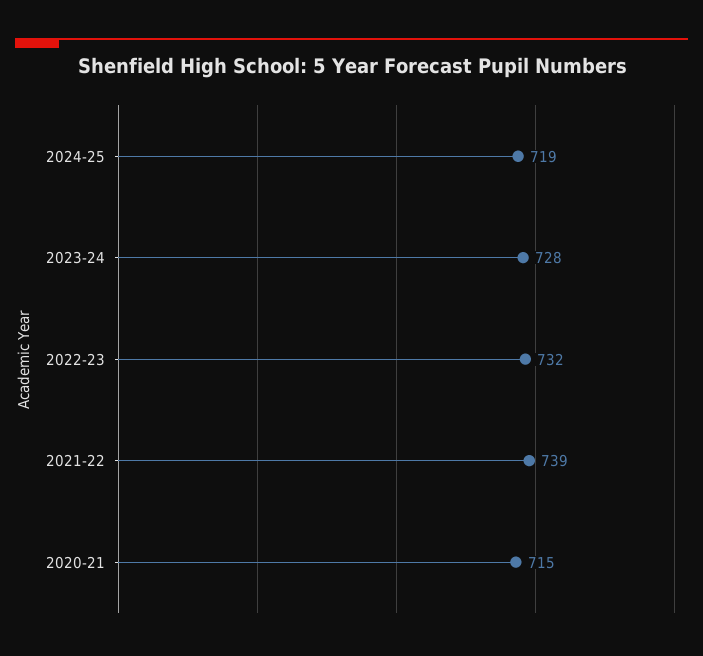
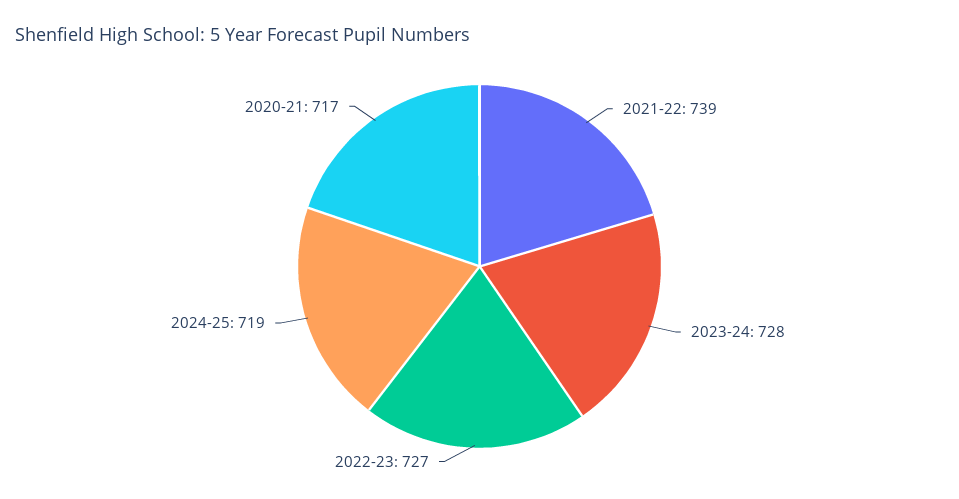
  {
    "2024-25": 719,
    "2023-24": 728,
-   "2022-23": 732,
+   "2022-23": 727,
    "2021-22": 739,
-   "2020-21": 715
+   "2020-21": 717
  }

